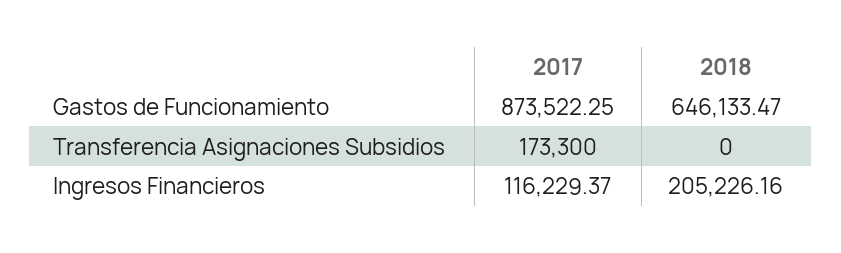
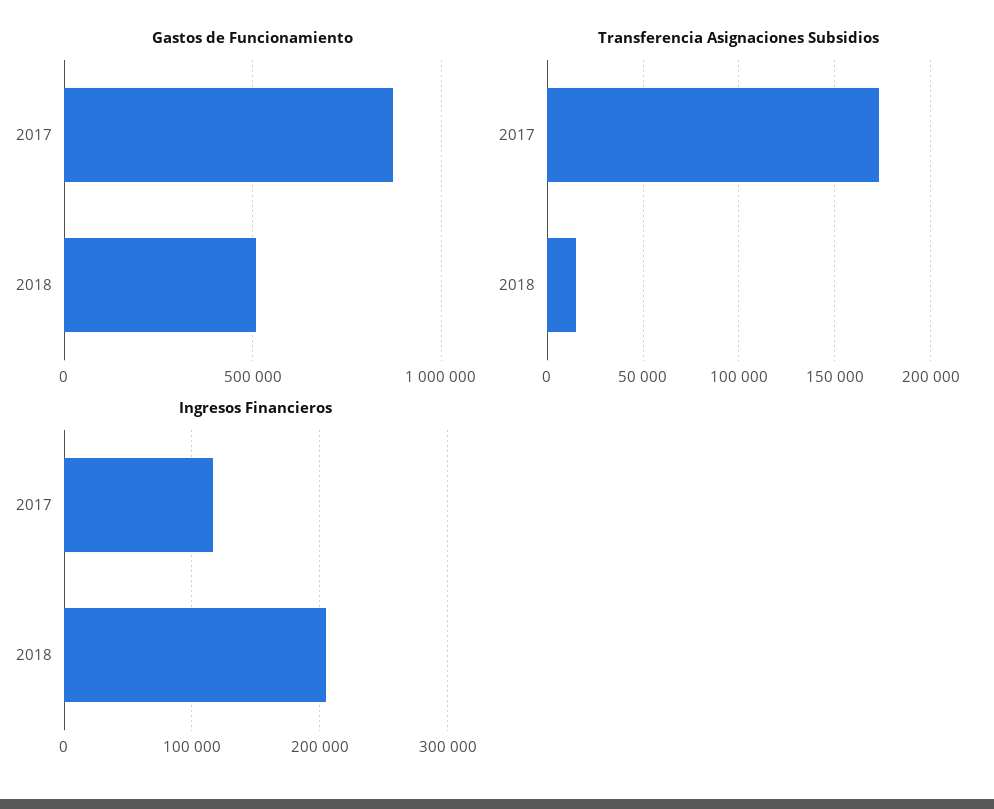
  {
    "Gastos de Funcionamiento": {
      "2017": 873522.25,
-     "2018": 646133.47
+     "2018": 500000
    },
    "Transferencia Asignaciones Subsidios": {
      "2017": 173300,
-     "2018": 0
+     "2018": 15000
    },
    "Ingresos Financieros": {
      "2017": 116229.37,
      "2018": 205226.16
    }
  }

